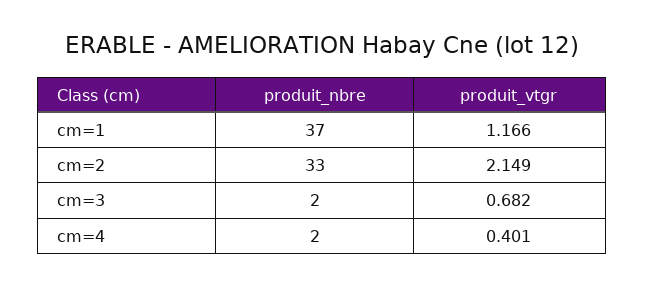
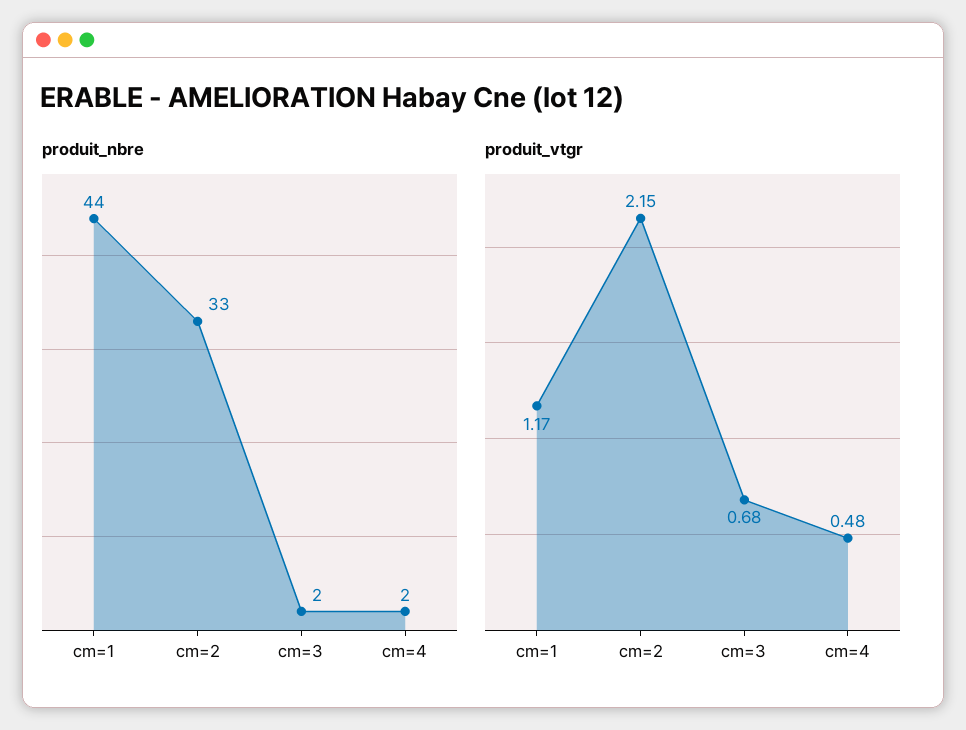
  {
    "produit_nbre": {
-     "cm=1": 37,
+     "cm=1": 44,
      "cm=2": 33,
      "cm=3": 2,
      "cm=4": 2
    },
    "produit_vtgr": {
      "cm=1": 1.166,
      "cm=2": 2.149,
      "cm=3": 0.682,
-     "cm=4": 0.401
+     "cm=4": 0.48
    }
  }

